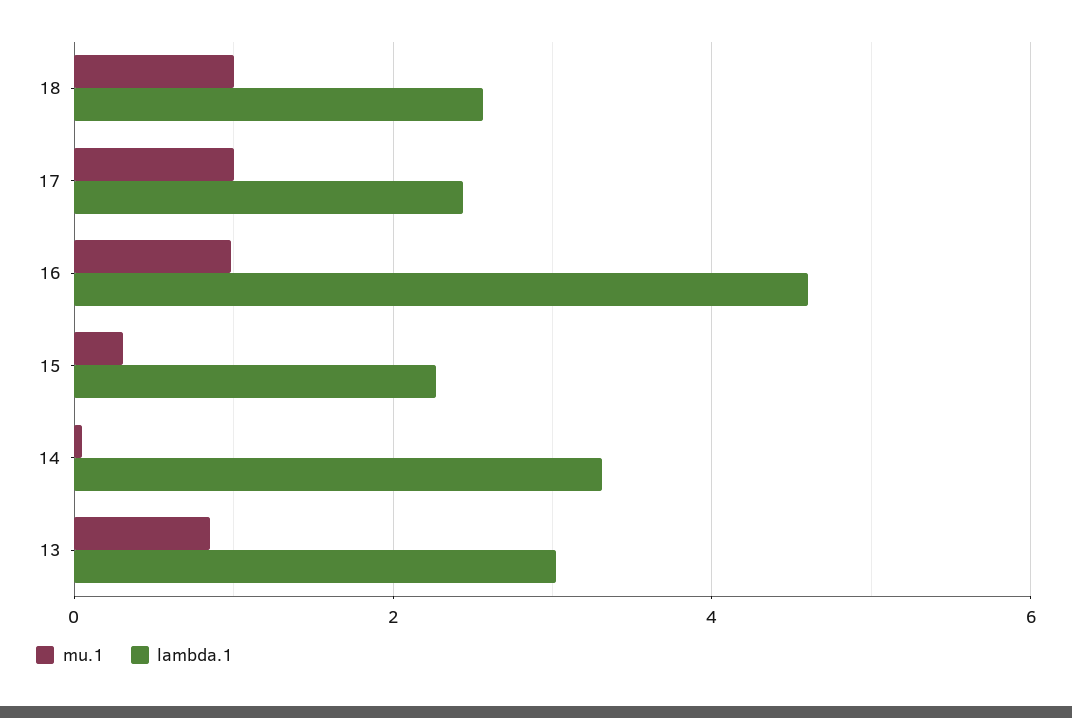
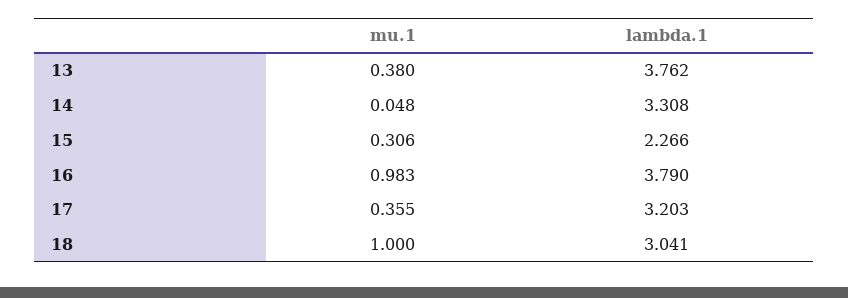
  {
    "mu.1": {
      "18": 1,
-     "17": 1,
+     "17": 0.355,
      "16": 0.983,
      "15": 0.306,
      "14": 0.048,
-     "13": 0.8
+     "13": 0.38
    },
    "lambda.1": {
-     "18": 2.6,
+     "18": 3.041,
-     "17": 2.4,
+     "17": 3.203,
-     "16": 4.6,
+     "16": 3.79,
      "15": 2.266,
      "14": 3.308,
-     "13": 3
+     "13": 3.762
    }
  }

